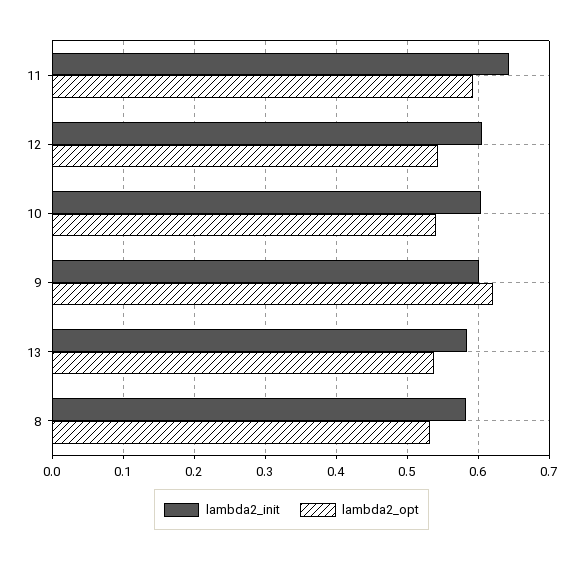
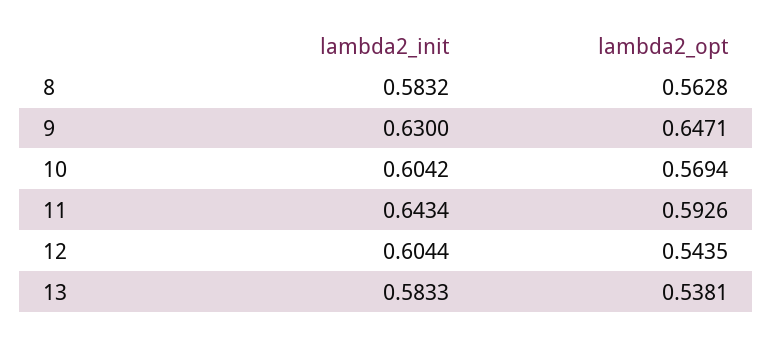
  {
    "lambda2_init": {
      "11": 0.6434,
      "12": 0.6044,
      "10": 0.6042,
-     "9": 0.6,
+     "9": 0.63,
      "13": 0.5833,
      "8": 0.5832
    },
    "lambda2_opt": {
      "11": 0.5926,
      "12": 0.5435,
-     "10": 0.54,
+     "10": 0.5694,
-     "9": 0.62,
+     "9": 0.6471,
      "13": 0.5381,
-     "8": 0.53
+     "8": 0.5628
    }
  }

